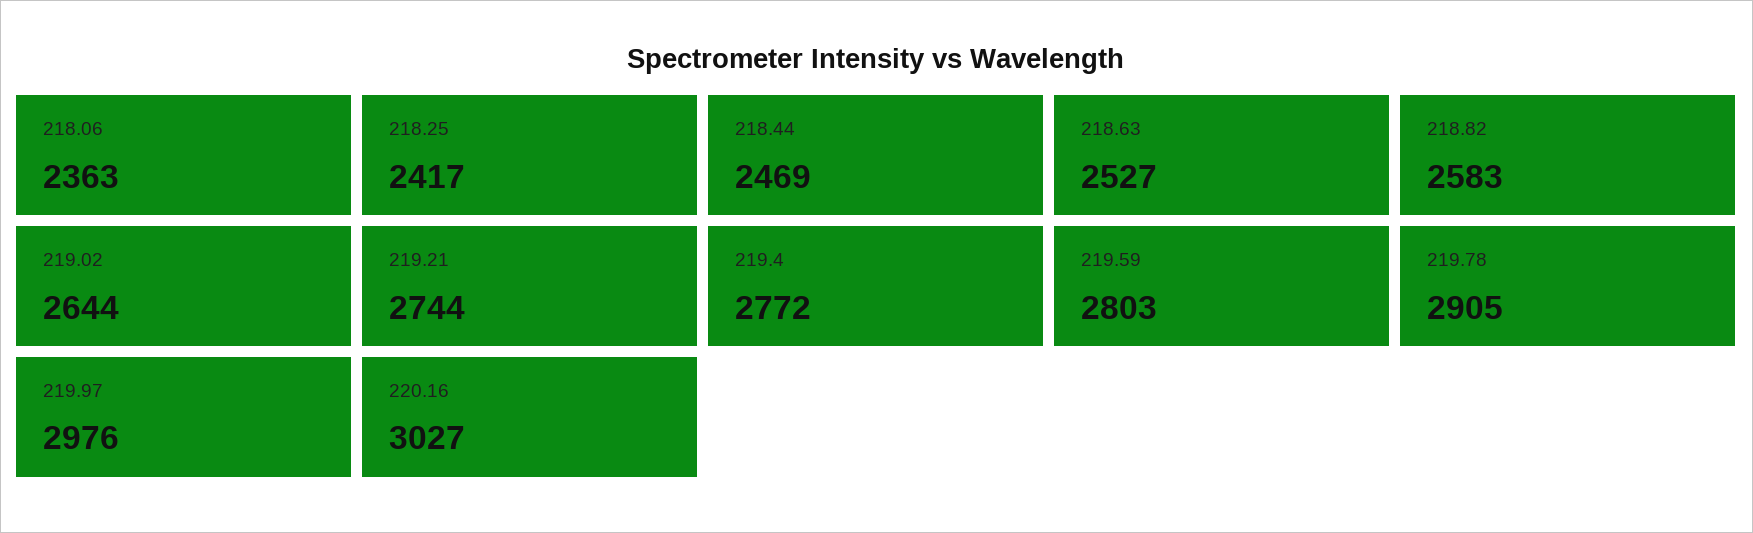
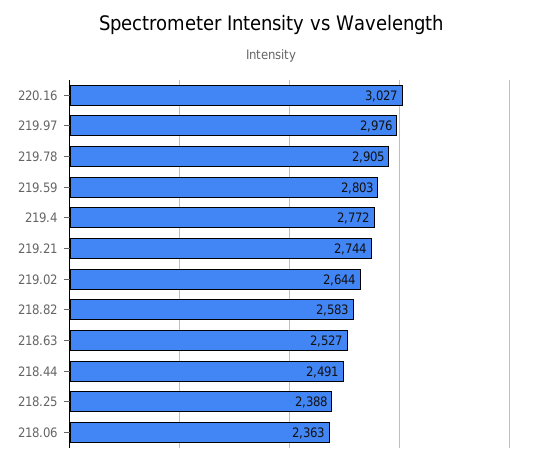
  {
    "218.06": 2363,
-   "218.25": 2417,
+   "218.25": 2388,
-   "218.44": 2469,
+   "218.44": 2491,
    "218.63": 2527,
    "218.82": 2583,
    "219.02": 2644,
    "219.21": 2744,
    "219.4": 2772,
    "219.59": 2803,
    "219.78": 2905,
    "219.97": 2976,
    "220.16": 3027
  }

